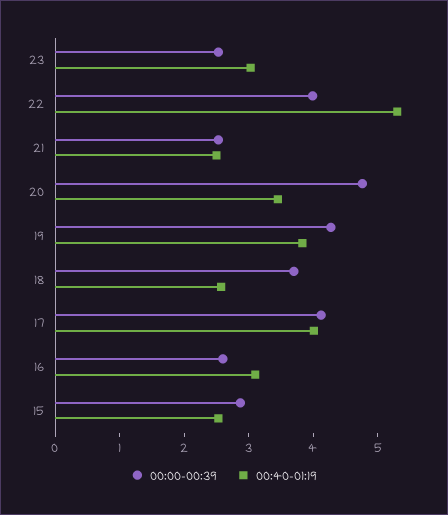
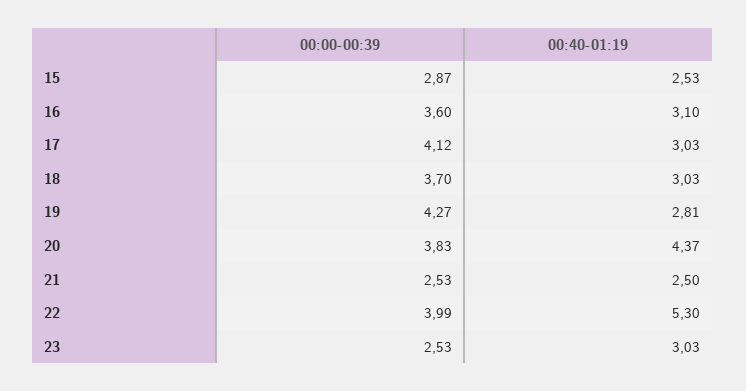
  {
    "00:00-00:39": {
      "23": 2.53,
      "22": 3.99,
      "21": 2.53,
-     "20": 4.8,
+     "20": 3.83,
      "19": 4.27,
      "18": 3.7,
      "17": 4.12,
-     "16": 2.6,
+     "16": 3.6,
      "15": 2.87
    },
    "00:40-01:19": {
      "23": 3.03,
      "22": 5.3,
      "21": 2.5,
-     "20": 3.4,
+     "20": 4.37,
-     "19": 3.8,
+     "19": 2.81,
-     "18": 2.6,
+     "18": 3.03,
-     "17": 4,
+     "17": 3.03,
      "16": 3.1,
      "15": 2.53
    }
  }

